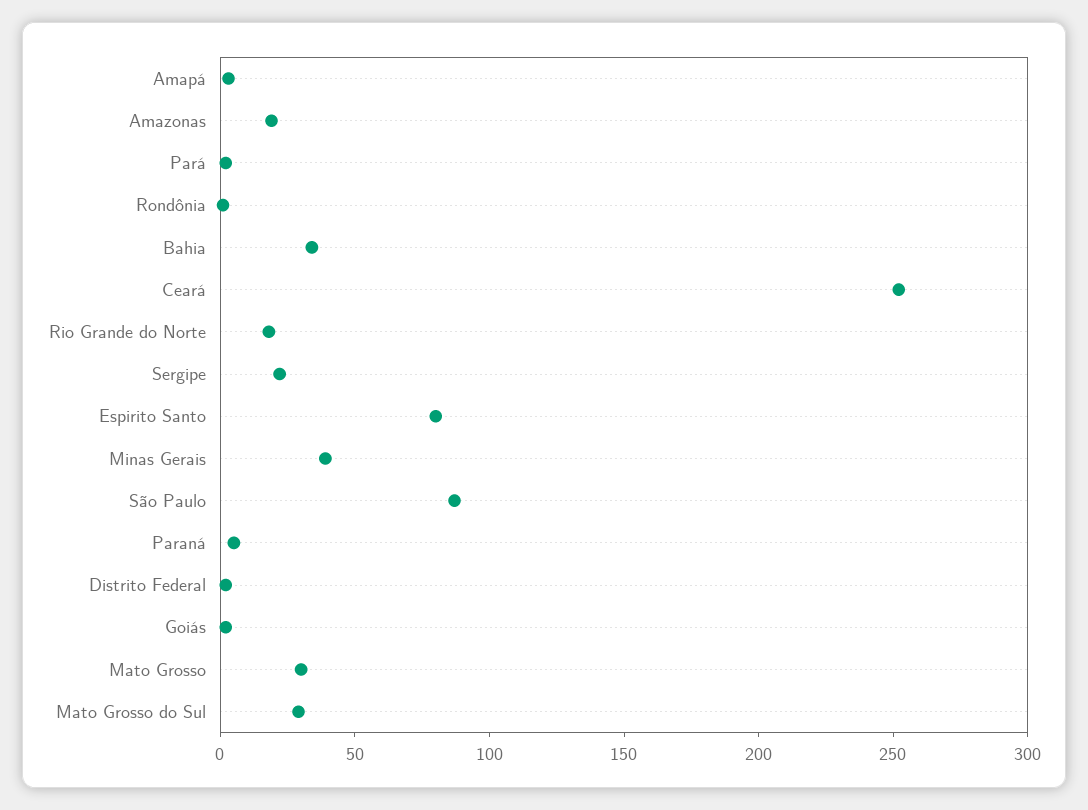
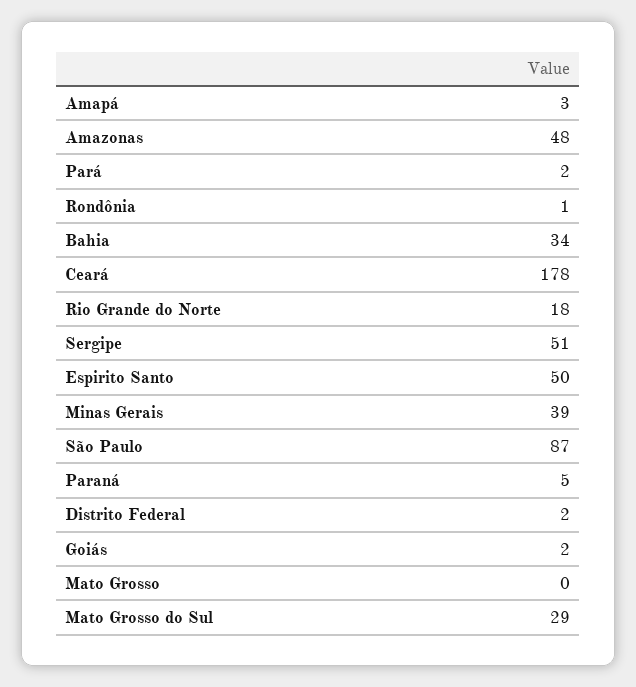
  {
    "Amapá": 3,
-   "Amazonas": 20,
+   "Amazonas": 48,
    "Pará": 2,
    "Rondônia": 1,
    "Bahia": 34,
-   "Ceará": 250,
+   "Ceará": 178,
    "Rio Grande do Norte": 18,
-   "Sergipe": 20,
+   "Sergipe": 51,
-   "Espirito Santo": 80,
+   "Espirito Santo": 50,
    "Minas Gerais": 39,
    "São Paulo": 87,
    "Paraná": 5,
    "Distrito Federal": 2,
    "Goiás": 2,
-   "Mato Grosso": 30,
+   "Mato Grosso": 0,
    "Mato Grosso do Sul": 29
  }

